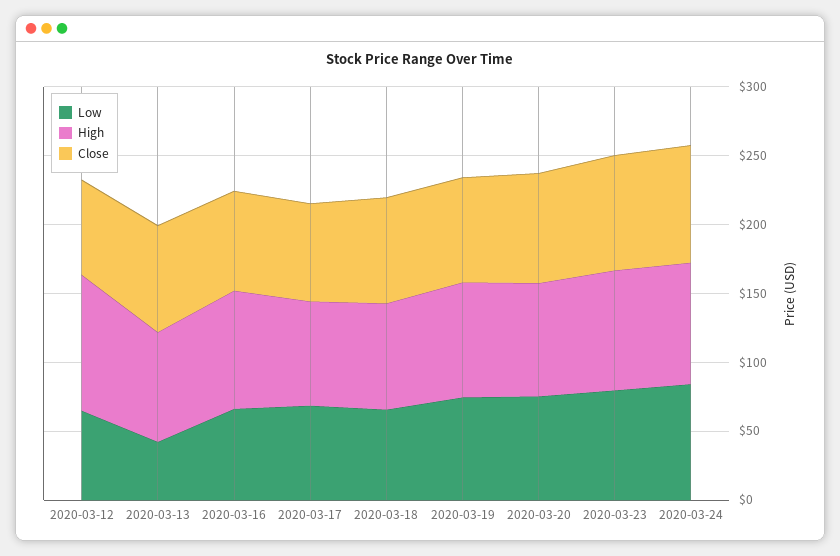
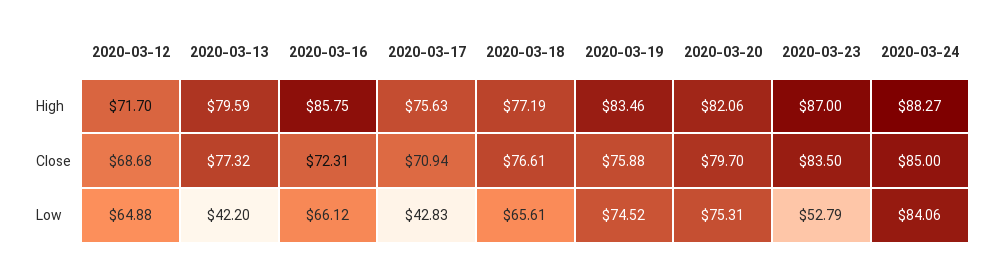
  {
    "Low": {
      "2020-03-12": 64.88,
      "2020-03-13": 42.2,
      "2020-03-16": 66.12,
-     "2020-03-17": 70,
+     "2020-03-17": 42.83,
      "2020-03-18": 65.61,
      "2020-03-19": 74.52,
      "2020-03-20": 75.31,
-     "2020-03-23": 80,
+     "2020-03-23": 52.79,
      "2020-03-24": 84.06
    },
    "High": {
-     "2020-03-12": 100,
+     "2020-03-12": 71.7,
      "2020-03-13": 79.59,
      "2020-03-16": 85.75,
      "2020-03-17": 75.63,
      "2020-03-18": 77.19,
      "2020-03-19": 83.46,
      "2020-03-20": 82.06,
      "2020-03-23": 87,
      "2020-03-24": 88.27
    },
    "Close": {
      "2020-03-12": 68.68,
      "2020-03-13": 77.32,
      "2020-03-16": 72.31,
      "2020-03-17": 70.94,
      "2020-03-18": 76.61,
      "2020-03-19": 75.88,
      "2020-03-20": 79.7,
      "2020-03-23": 83.5,
      "2020-03-24": 85
    }
  }

